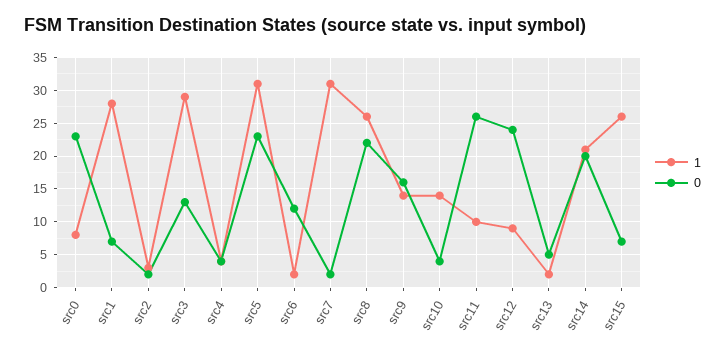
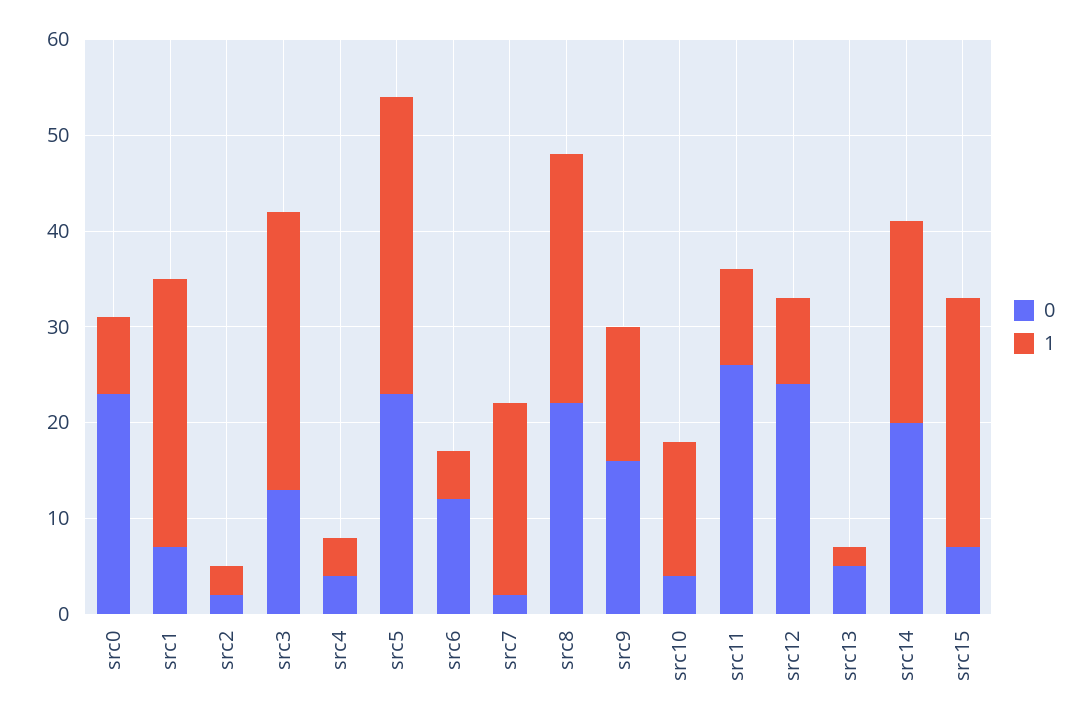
  {
    "1": {
      "src0": 8,
      "src1": 28,
      "src2": 3,
      "src3": 29,
      "src4": 4,
      "src5": 31,
-     "src6": 2,
+     "src6": 5,
-     "src7": 31,
+     "src7": 20,
      "src8": 26,
      "src9": 14,
      "src10": 14,
      "src11": 10,
      "src12": 9,
      "src13": 2,
      "src14": 21,
      "src15": 26
    },
    "0": {
      "src0": 23,
      "src1": 7,
      "src2": 2,
      "src3": 13,
      "src4": 4,
      "src5": 23,
      "src6": 12,
      "src7": 2,
      "src8": 22,
      "src9": 16,
      "src10": 4,
      "src11": 26,
      "src12": 24,
      "src13": 5,
      "src14": 20,
      "src15": 7
    }
  }

